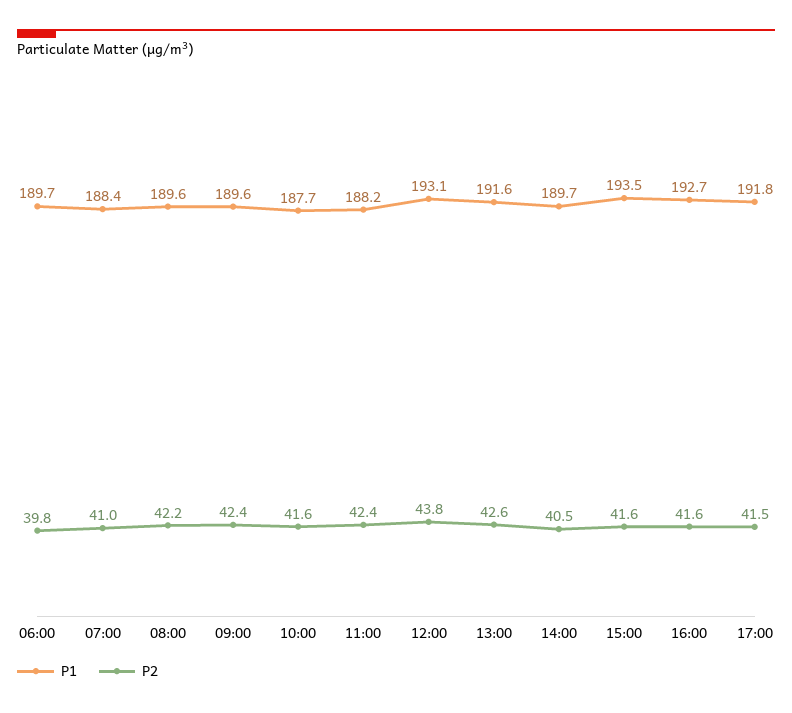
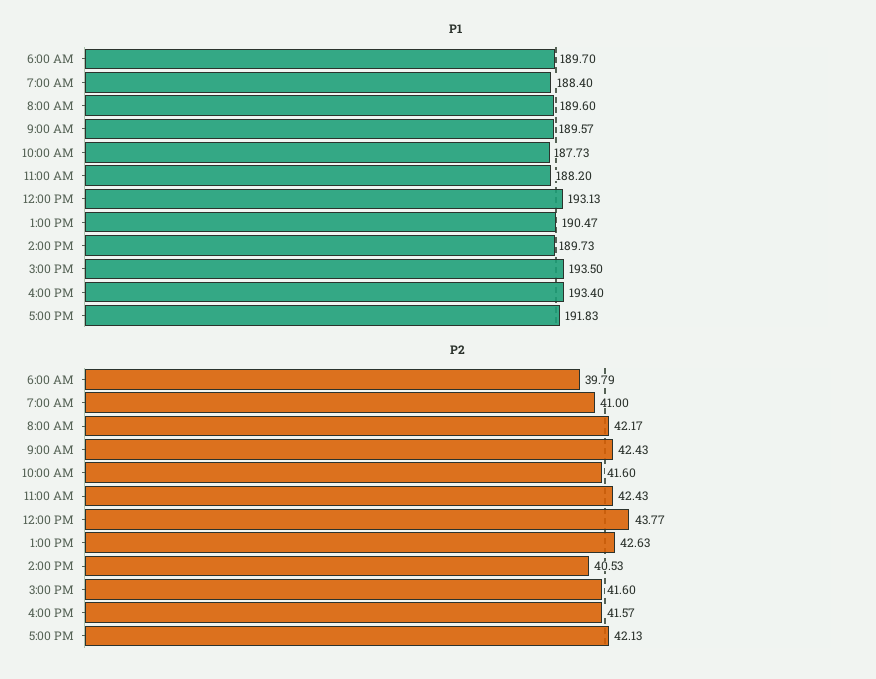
  {
    "P1": {
      "06:00": 189.7,
      "07:00": 188.4,
      "08:00": 189.6,
      "09:00": 189.57,
      "10:00": 187.73,
      "11:00": 188.2,
      "12:00": 193.13,
-     "13:00": 191.6,
+     "13:00": 190.47,
      "14:00": 189.73,
      "15:00": 193.5,
-     "16:00": 192.7,
+     "16:00": 193.4,
      "17:00": 191.83
    },
    "P2": {
      "06:00": 39.79,
      "07:00": 41,
      "08:00": 42.17,
      "09:00": 42.43,
      "10:00": 41.6,
      "11:00": 42.43,
      "12:00": 43.77,
      "13:00": 42.63,
      "14:00": 40.53,
      "15:00": 41.6,
      "16:00": 41.57,
-     "17:00": 41.5
+     "17:00": 42.13
    }
  }

